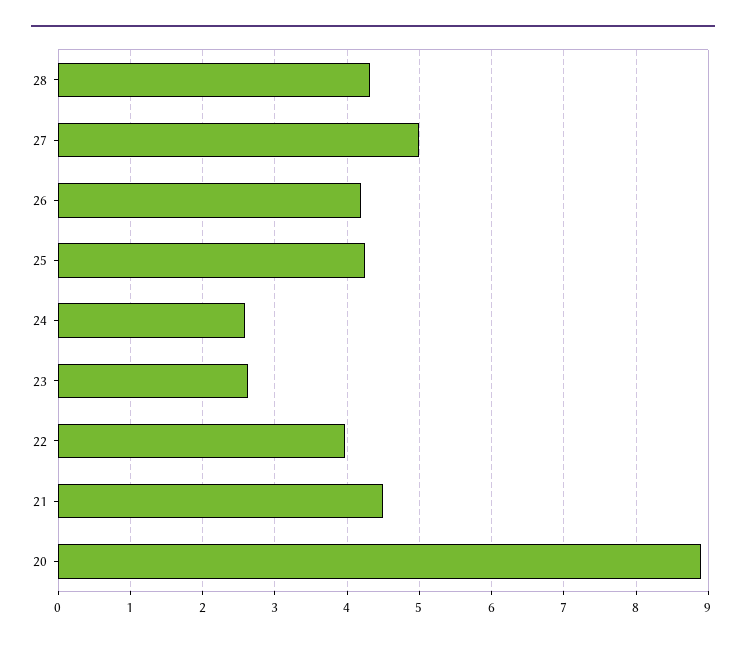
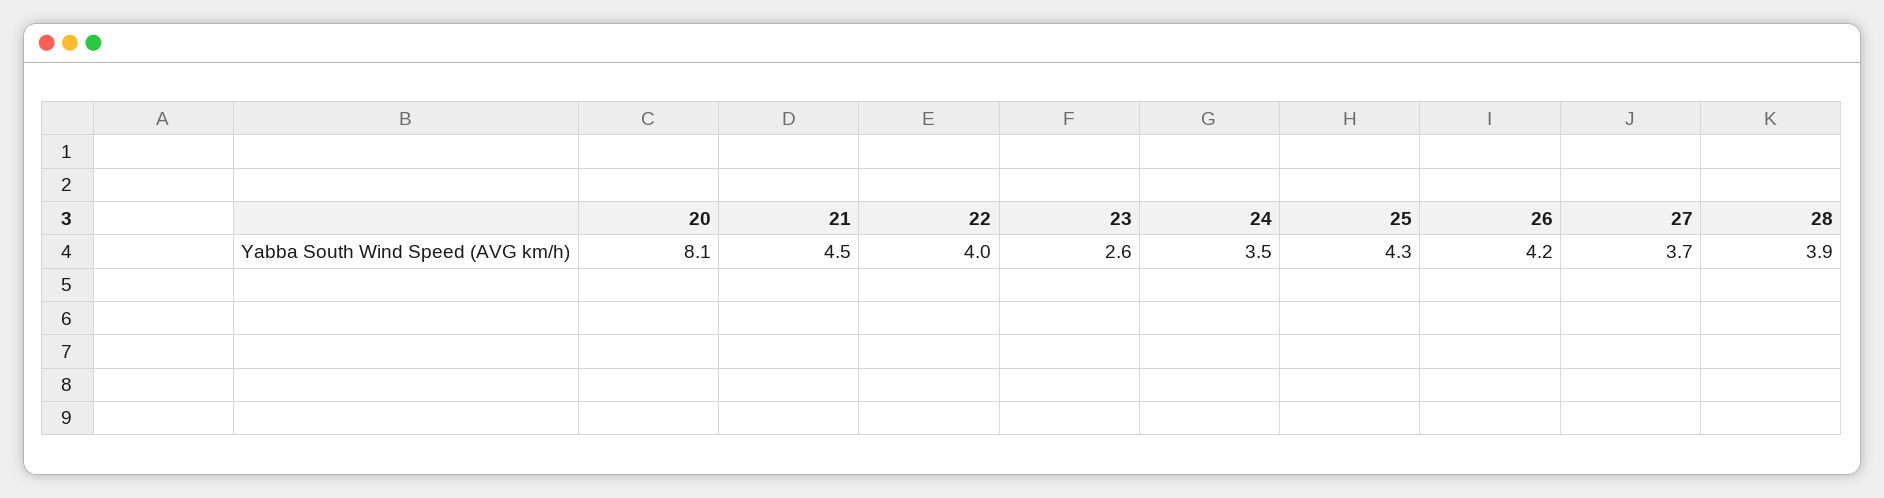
  {
-   "28": 4.3,
+   "28": 3.9,
-   "27": 5,
+   "27": 3.7,
    "26": 4.2,
    "25": 4.3,
-   "24": 2.6,
+   "24": 3.5,
    "23": 2.6,
    "22": 4,
    "21": 4.5,
-   "20": 8.9
+   "20": 8.1
  }

